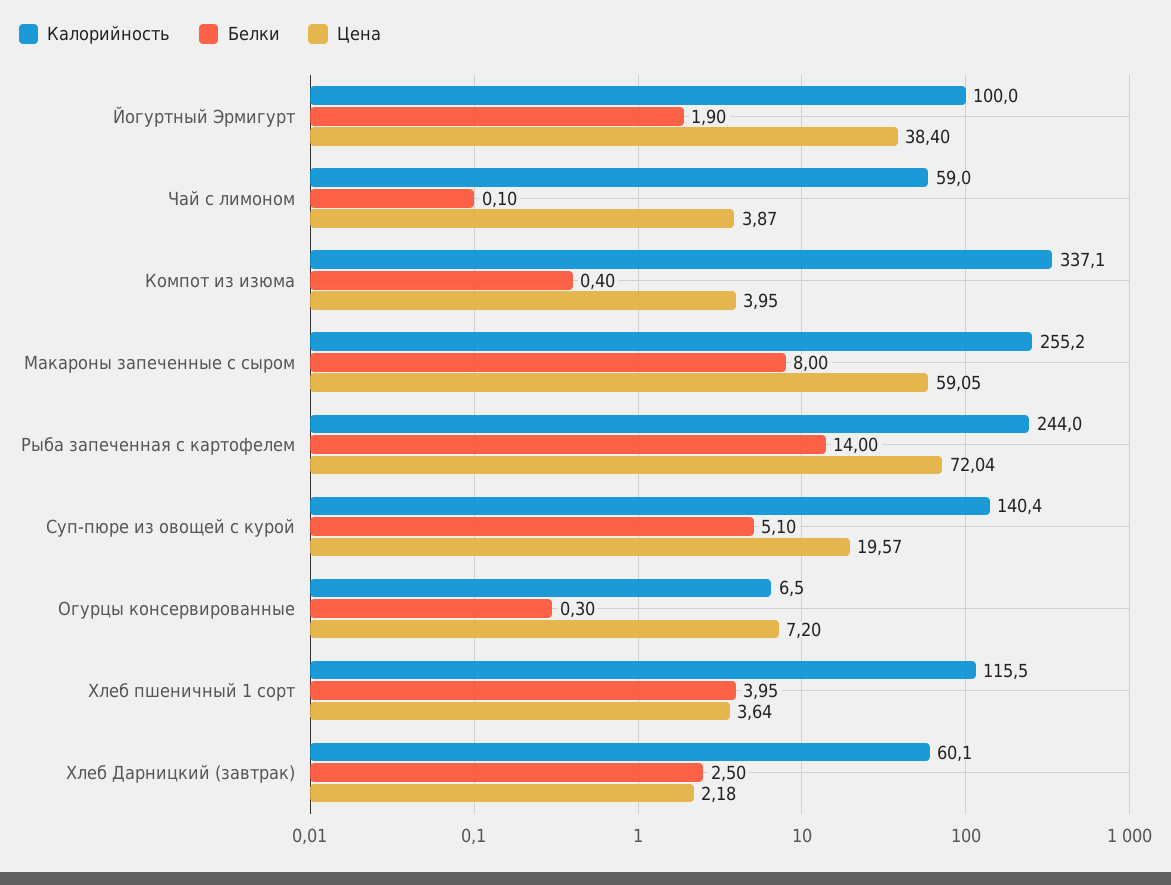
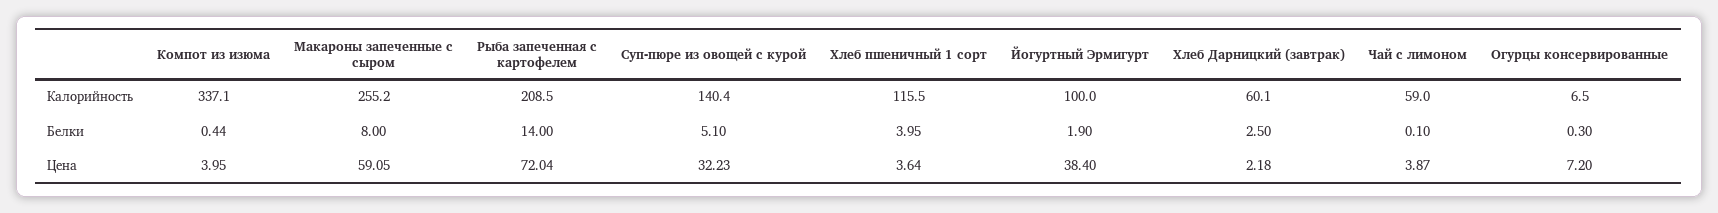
  {
    "Калорийность": {
      "Йогуртный Эрмигурт": 100,
      "Чай с лимоном": 59,
      "Компот из изюма": 337.1,
      "Макароны запеченные с сыром": 255.2,
-     "Рыба запеченная с картофелем": 244,
+     "Рыба запеченная с картофелем": 208.5,
      "Суп-пюре из овощей с курой": 140.4,
      "Огурцы консервированные": 6.5,
      "Хлеб пшеничный 1 сорт": 115.5,
      "Хлеб Дарницкий (завтрак)": 60.1
    },
    "Белки": {
      "Йогуртный Эрмигурт": 1.9,
      "Чай с лимоном": 0.1,
-     "Компот из изюма": 0.4,
+     "Компот из изюма": 0.44,
      "Макароны запеченные с сыром": 8,
      "Рыба запеченная с картофелем": 14,
      "Суп-пюре из овощей с курой": 5.1,
      "Огурцы консервированные": 0.3,
      "Хлеб пшеничный 1 сорт": 3.95,
      "Хлеб Дарницкий (завтрак)": 2.5
    },
    "Цена": {
      "Йогуртный Эрмигурт": 38.4,
      "Чай с лимоном": 3.87,
      "Компот из изюма": 3.95,
      "Макароны запеченные с сыром": 59.05,
      "Рыба запеченная с картофелем": 72.04,
-     "Суп-пюре из овощей с курой": 19.57,
+     "Суп-пюре из овощей с курой": 32.23,
      "Огурцы консервированные": 7.2,
      "Хлеб пшеничный 1 сорт": 3.64,
      "Хлеб Дарницкий (завтрак)": 2.18
    }
  }

